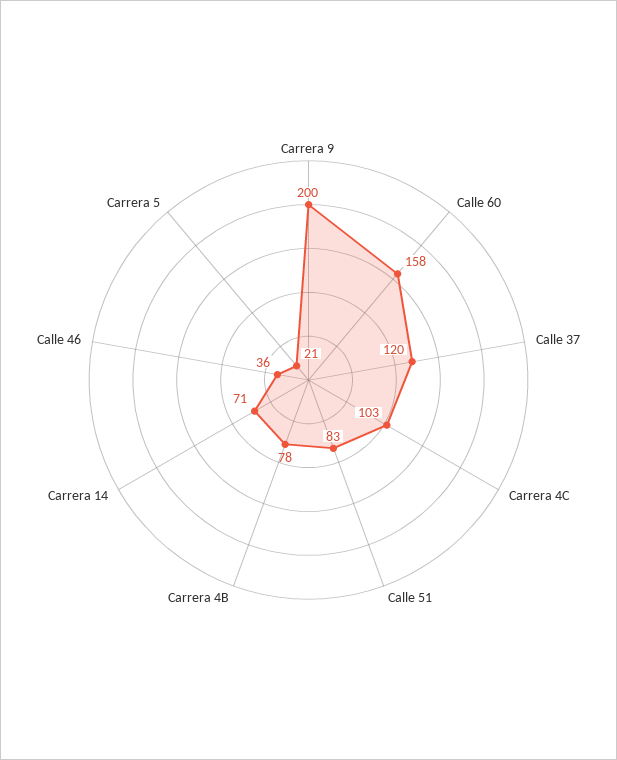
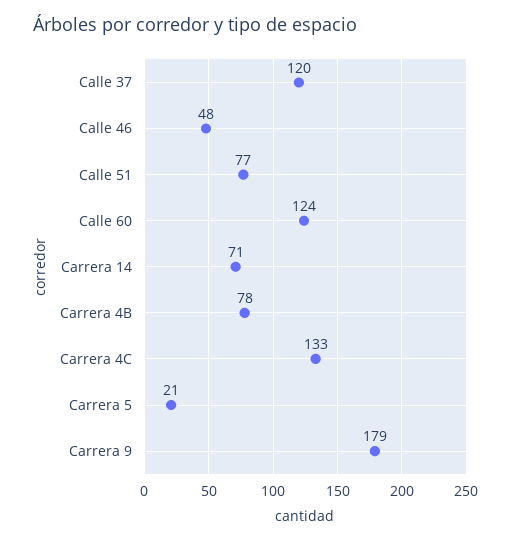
  {
-   "Carrera 9": 200,
+   "Carrera 9": 179,
-   "Calle 60": 158,
+   "Calle 60": 124,
    "Calle 37": 120,
-   "Carrera 4C": 103,
+   "Carrera 4C": 133,
-   "Calle 51": 83,
+   "Calle 51": 77,
    "Carrera 4B": 78,
    "Carrera 14": 71,
-   "Calle 46": 36,
+   "Calle 46": 48,
    "Carrera 5": 21
  }

